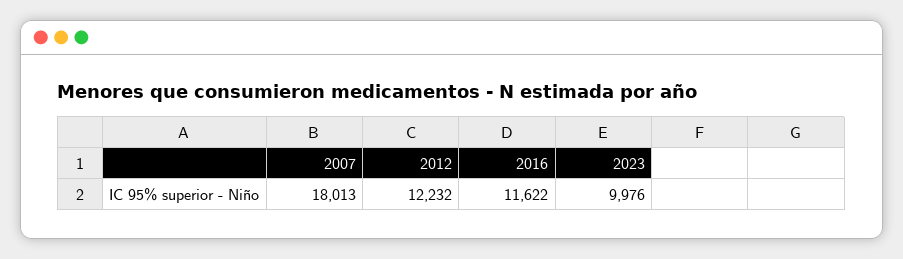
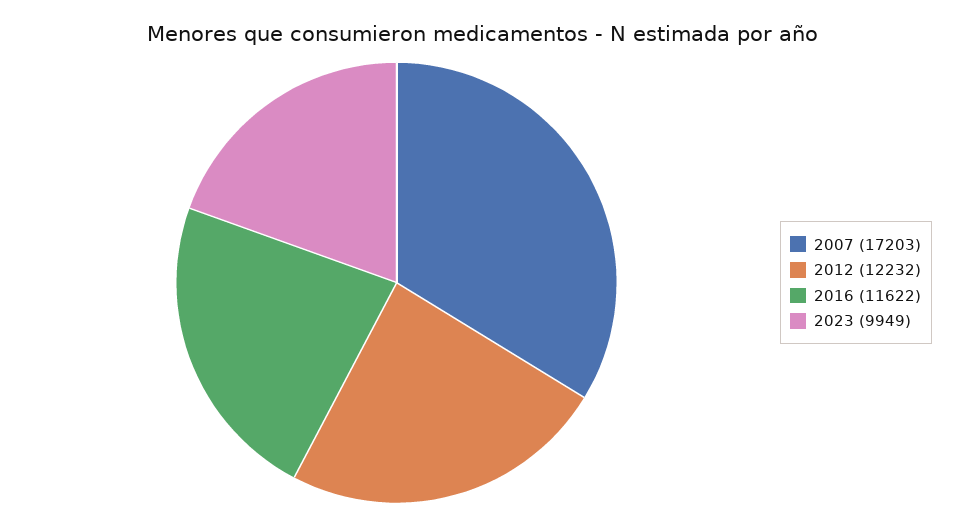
  {
-   "2007": 18013,
+   "2007": 17203,
    "2012": 12232,
    "2016": 11622,
-   "2023": 9976
+   "2023": 9949
  }

